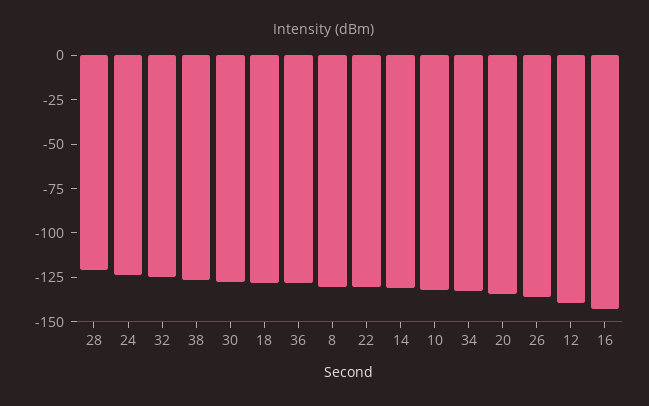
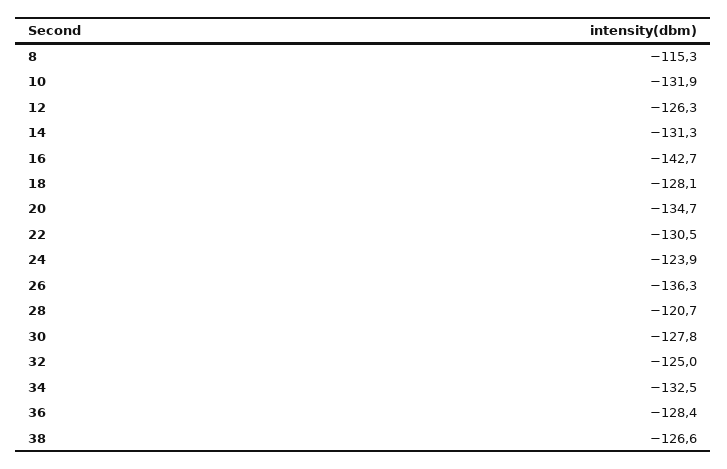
  {
    "28": -120.7,
    "24": -123.9,
    "32": -125,
    "38": -126.6,
    "30": -127.8,
    "18": -128.1,
    "36": -128.4,
-   "8": -130,
+   "8": -115.3,
    "22": -130.5,
    "14": -131.3,
    "10": -131.9,
    "34": -132.5,
    "20": -134.7,
    "26": -136.3,
-   "12": -140,
+   "12": -126.3,
    "16": -142.7
  }

